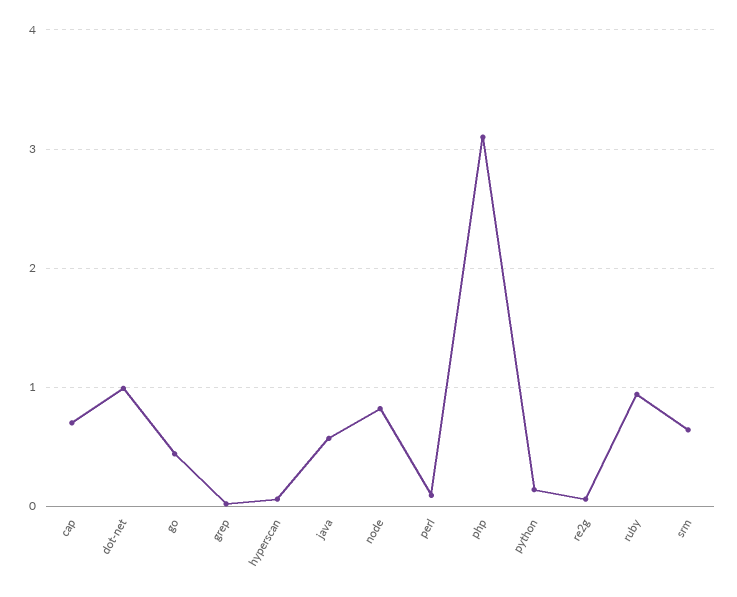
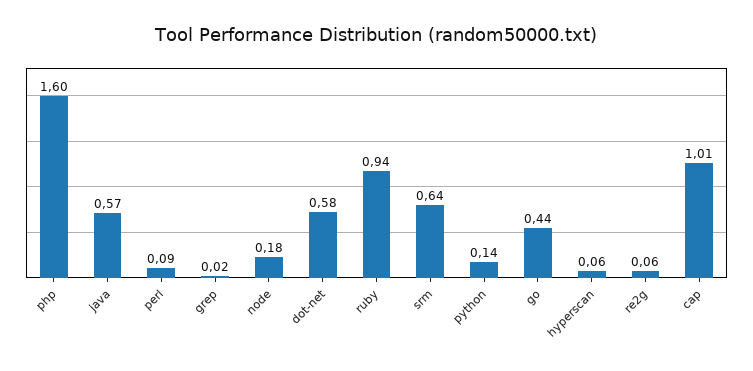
  {
-   "cap": 0.7,
+   "cap": 1.01,
-   "dot-net": 1,
+   "dot-net": 0.58,
    "go": 0.44,
    "grep": 0.02,
    "hyperscan": 0.06,
    "java": 0.57,
-   "node": 0.8,
+   "node": 0.18,
    "perl": 0.09,
-   "php": 3.1,
+   "php": 1.6,
    "python": 0.14,
    "re2g": 0.06,
    "ruby": 0.94,
    "srm": 0.64
  }

